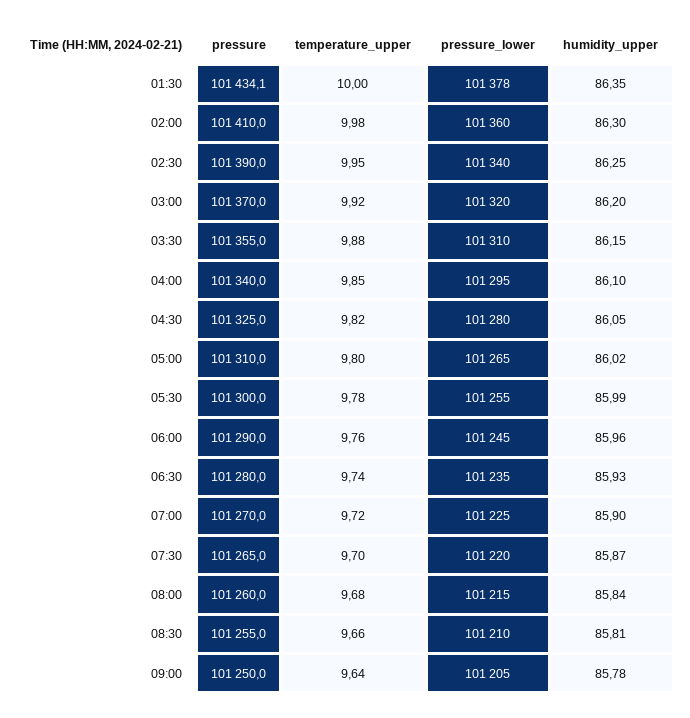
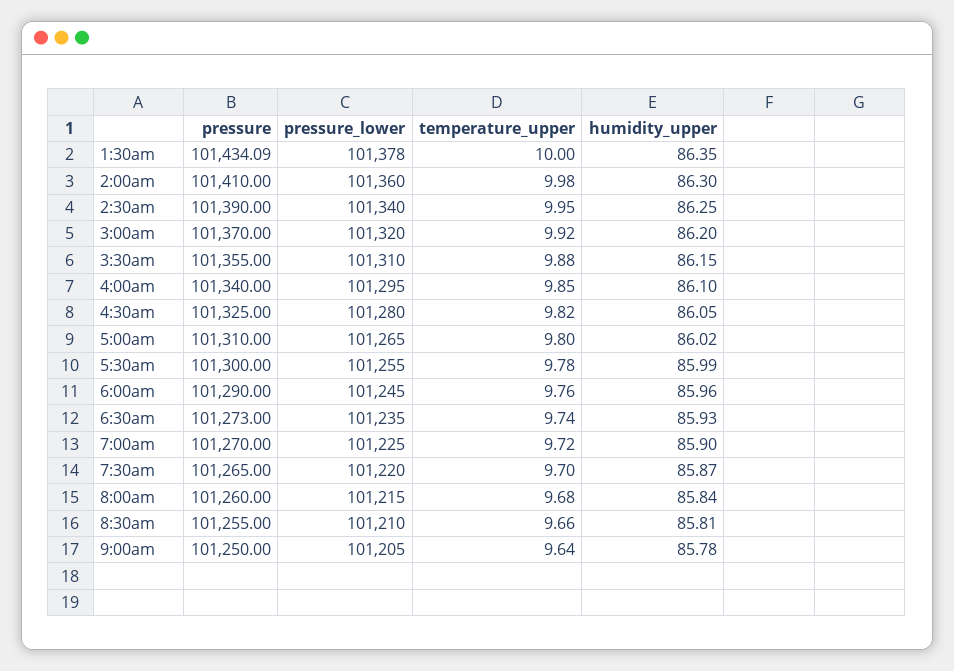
  {
    "pressure": {
      "01:30": 101434.09,
      "02:00": 101410,
      "02:30": 101390,
      "03:00": 101370,
      "03:30": 101355,
      "04:00": 101340,
      "04:30": 101325,
      "05:00": 101310,
      "05:30": 101300,
      "06:00": 101290,
-     "06:30": 101280,
+     "06:30": 101273,
      "07:00": 101270,
      "07:30": 101265,
      "08:00": 101260,
      "08:30": 101255,
      "09:00": 101250
    },
    "temperature_upper": {
      "01:30": 10,
      "02:00": 9.98,
      "02:30": 9.95,
      "03:00": 9.92,
      "03:30": 9.88,
      "04:00": 9.85,
      "04:30": 9.82,
      "05:00": 9.8,
      "05:30": 9.78,
      "06:00": 9.76,
      "06:30": 9.74,
      "07:00": 9.72,
      "07:30": 9.7,
      "08:00": 9.68,
      "08:30": 9.66,
      "09:00": 9.64
    },
    "pressure_lower": {
      "01:30": 101378,
      "02:00": 101360,
      "02:30": 101340,
      "03:00": 101320,
      "03:30": 101310,
      "04:00": 101295,
      "04:30": 101280,
      "05:00": 101265,
      "05:30": 101255,
      "06:00": 101245,
      "06:30": 101235,
      "07:00": 101225,
      "07:30": 101220,
      "08:00": 101215,
      "08:30": 101210,
      "09:00": 101205
    },
    "humidity_upper": {
      "01:30": 86.35,
      "02:00": 86.3,
      "02:30": 86.25,
      "03:00": 86.2,
      "03:30": 86.15,
      "04:00": 86.1,
      "04:30": 86.05,
      "05:00": 86.02,
      "05:30": 85.99,
      "06:00": 85.96,
      "06:30": 85.93,
      "07:00": 85.9,
      "07:30": 85.87,
      "08:00": 85.84,
      "08:30": 85.81,
      "09:00": 85.78
    }
  }

